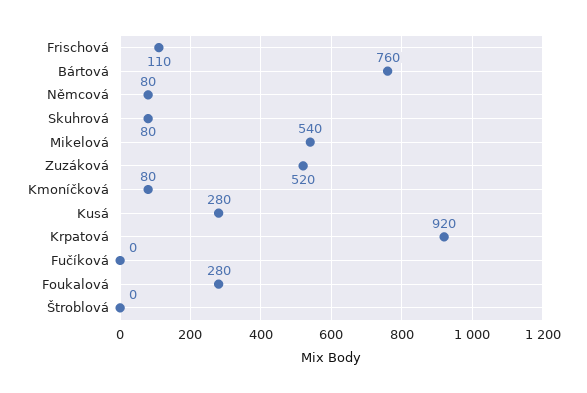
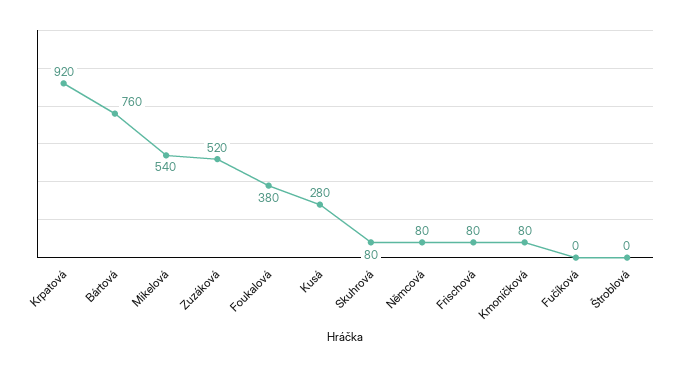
  {
-   "Frischová": 110,
+   "Frischová": 80,
    "Bártová": 760,
    "Němcová": 80,
    "Skuhrová": 80,
    "Mikelová": 540,
    "Zuzáková": 520,
    "Kmoníčková": 80,
    "Kusá": 280,
    "Krpatová": 920,
    "Fučíková": 0,
-   "Foukalová": 280,
+   "Foukalová": 380,
    "Štroblová": 0
  }

